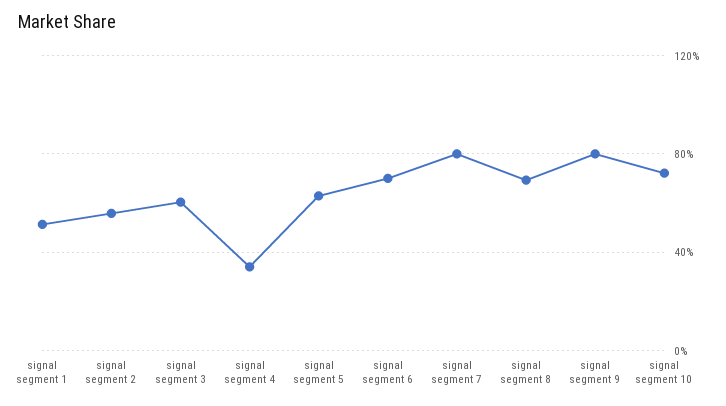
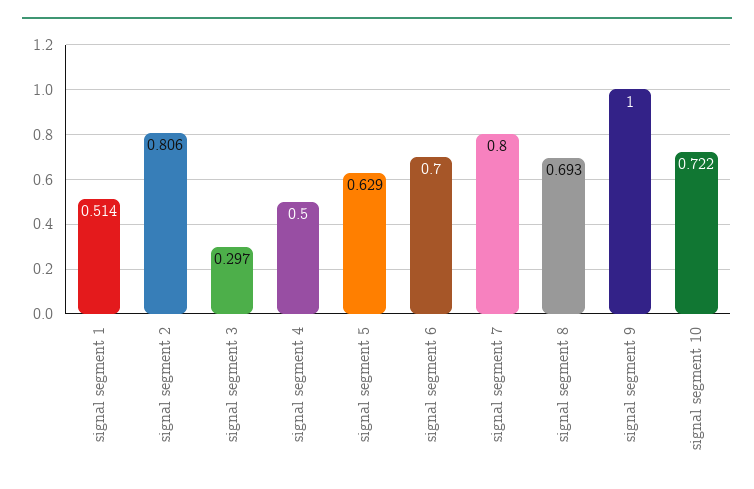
  {
    "signal segment 1": 0.514,
-   "signal segment 2": 0.55,
+   "signal segment 2": 0.806,
-   "signal segment 3": 0.6,
+   "signal segment 3": 0.297,
-   "signal segment 4": 0.35,
+   "signal segment 4": 0.5,
    "signal segment 5": 0.629,
    "signal segment 6": 0.7,
    "signal segment 7": 0.8,
    "signal segment 8": 0.693,
-   "signal segment 9": 0.8,
+   "signal segment 9": 1,
    "signal segment 10": 0.722
  }

